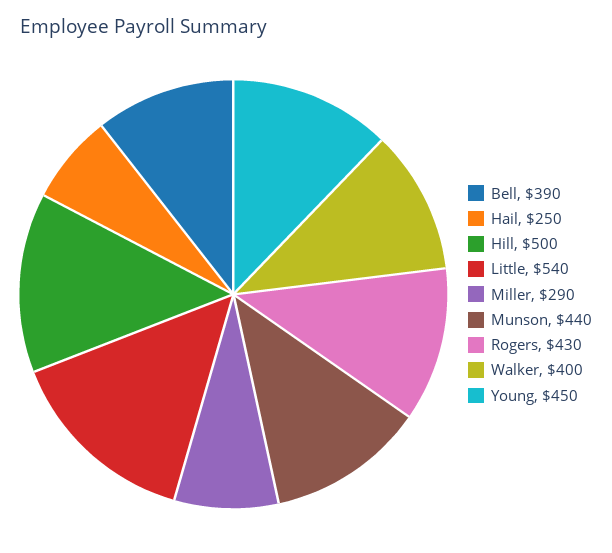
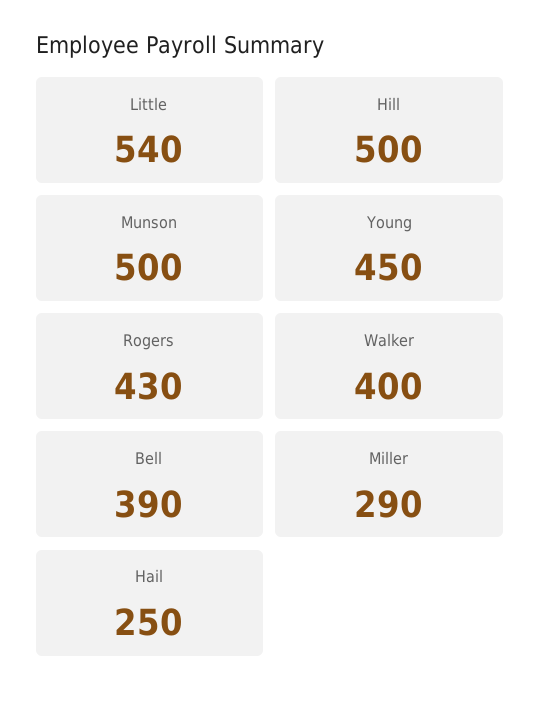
  {
    "Bell": 390,
    "Hail": 250,
    "Hill": 500,
    "Little": 540,
    "Miller": 290,
-   "Munson": 440,
+   "Munson": 500,
    "Rogers": 430,
    "Walker": 400,
    "Young": 450
  }

